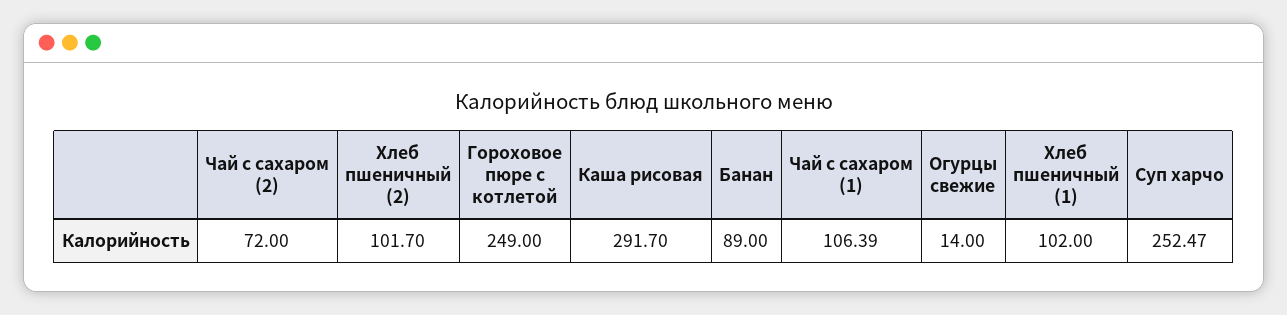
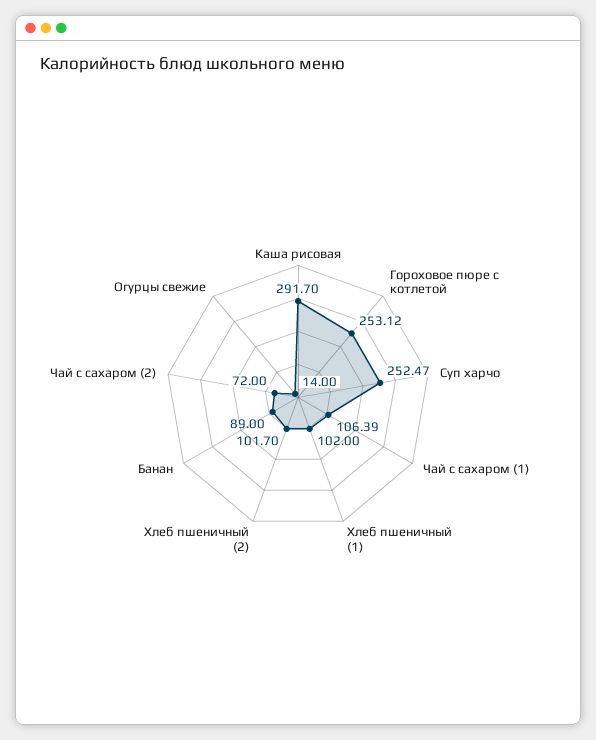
  {
    "Чай с сахаром (2)": 72,
    "Хлеб пшеничный (2)": 101.7,
-   "Гороховое пюре с котлетой": 249,
+   "Гороховое пюре с котлетой": 253.12,
    "Каша рисовая": 291.7,
    "Банан": 89,
    "Чай с сахаром (1)": 106.39,
    "Огурцы свежие": 14,
    "Хлеб пшеничный (1)": 102,
    "Суп харчо": 252.47
  }

